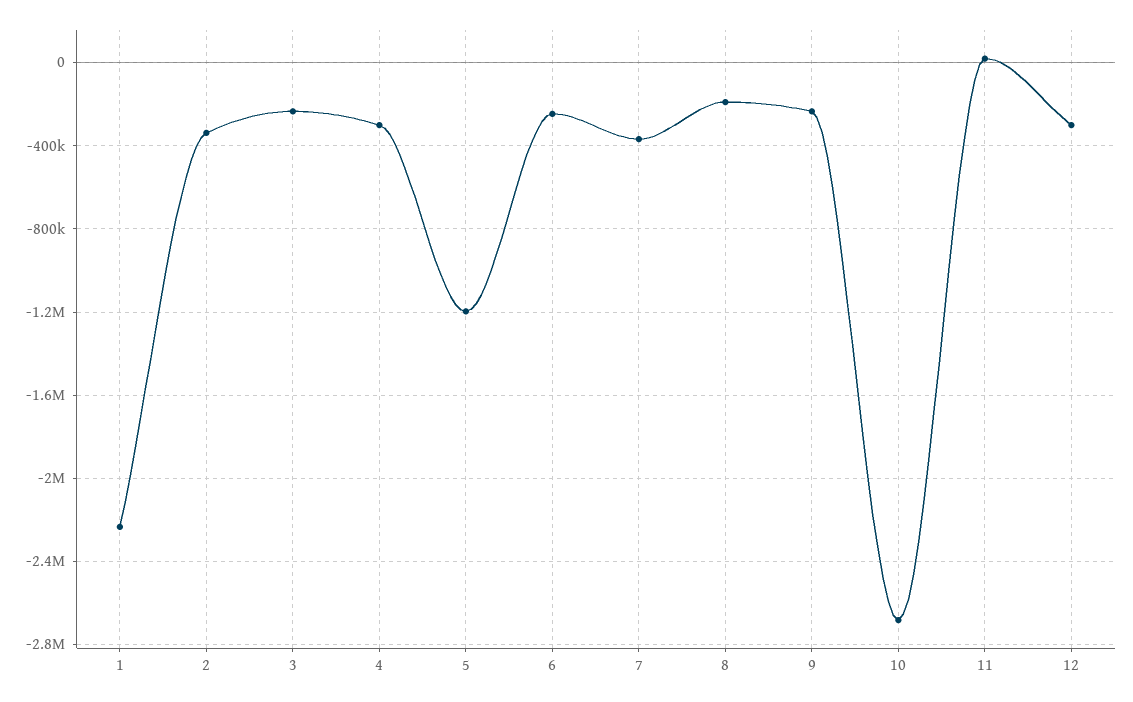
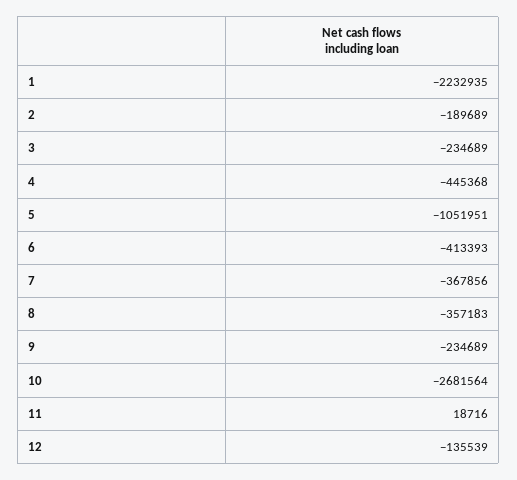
  {
    "1": -2232935,
-   "2": -350000,
+   "2": -189689,
    "3": -234689,
-   "4": -300000,
+   "4": -445368,
-   "5": -1200000,
+   "5": -1051951,
-   "6": -250000,
+   "6": -413393,
    "7": -367856,
-   "8": -200000,
+   "8": -357183,
    "9": -234689,
    "10": -2681564,
    "11": 18716,
-   "12": -300000
+   "12": -135539
  }

